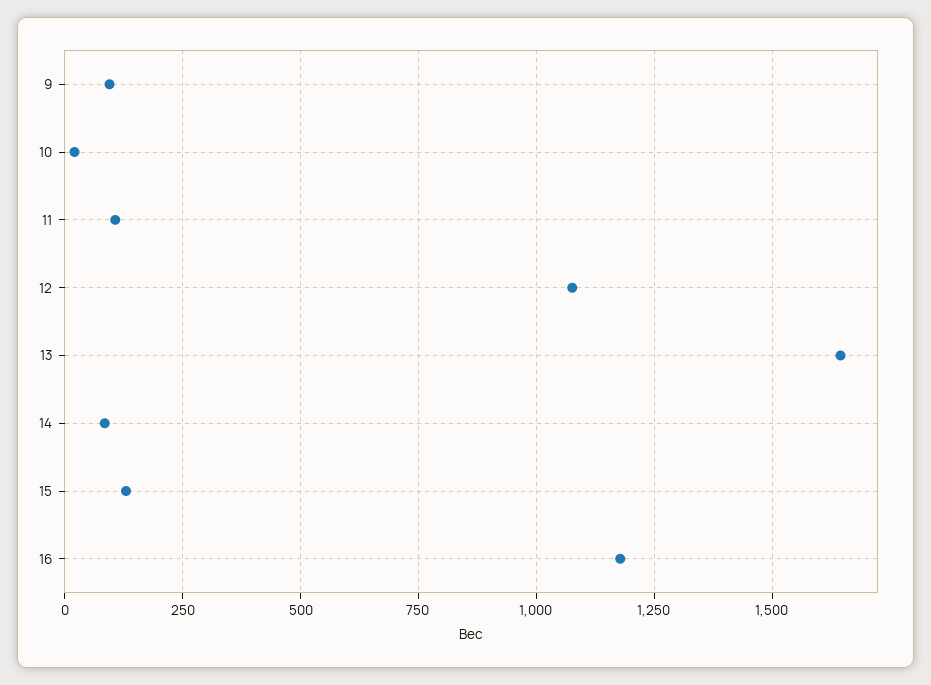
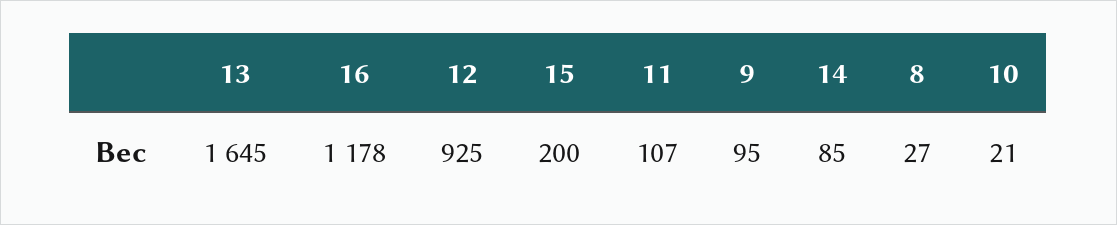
  {
    "9": 95,
    "10": 21,
    "11": 107,
-   "12": 1075,
+   "12": 925,
    "13": 1645,
    "14": 85,
-   "15": 125,
+   "15": 200,
-   "16": 1178
+   "16": 1178,
+   "8": 27
  }

